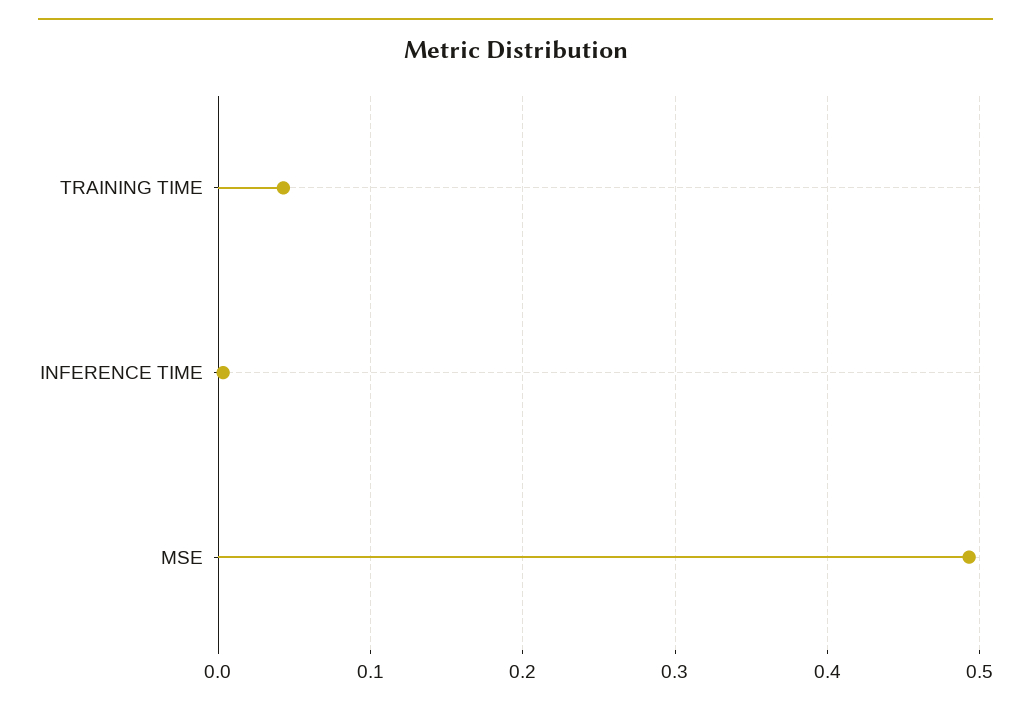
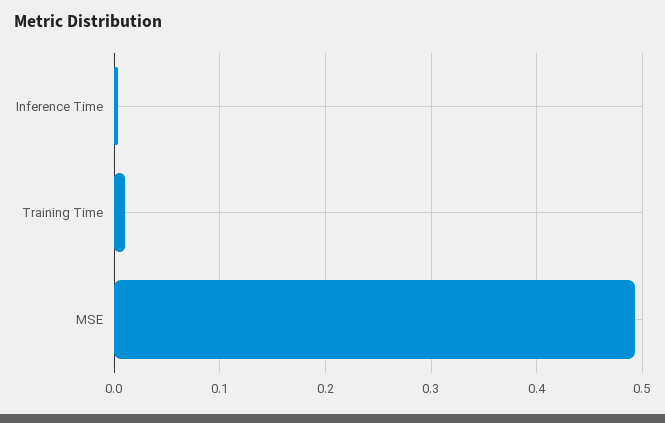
  {
-   "TRAINING TIME": 0.04,
+   "TRAINING TIME": 0.01,
    "INFERENCE TIME": 0,
    "MSE": 0.49
  }

